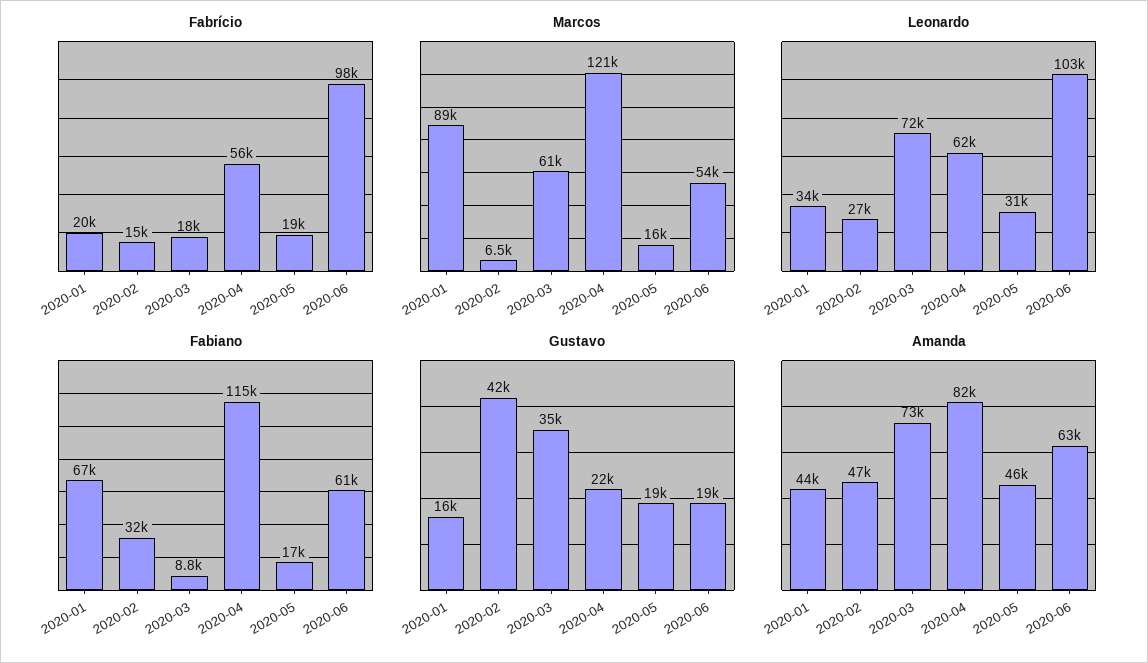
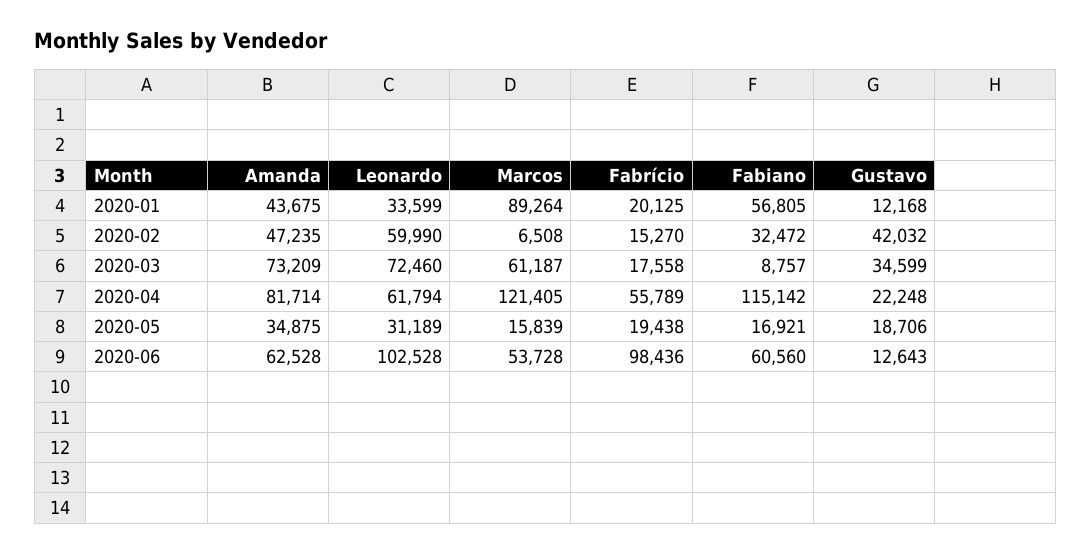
  {
    "Fabrício": {
      "2020-01": 20125,
      "2020-02": 15270,
      "2020-03": 17558,
      "2020-04": 55789,
      "2020-05": 19438,
      "2020-06": 98436
    },
    "Marcos": {
      "2020-01": 89264,
      "2020-02": 6508,
      "2020-03": 61187,
      "2020-04": 121405,
      "2020-05": 15839,
      "2020-06": 53728
    },
    "Leonardo": {
      "2020-01": 33599,
-     "2020-02": 27000,
+     "2020-02": 59990,
      "2020-03": 72460,
      "2020-04": 61794,
      "2020-05": 31189,
      "2020-06": 102528
    },
    "Fabiano": {
-     "2020-01": 67000,
+     "2020-01": 56805,
      "2020-02": 32472,
      "2020-03": 8757,
      "2020-04": 115142,
      "2020-05": 16921,
      "2020-06": 60560
    },
    "Gustavo": {
-     "2020-01": 16000,
+     "2020-01": 12168,
      "2020-02": 42032,
      "2020-03": 34599,
      "2020-04": 22248,
      "2020-05": 18706,
-     "2020-06": 19000
+     "2020-06": 12643
    },
    "Amanda": {
      "2020-01": 43675,
      "2020-02": 47235,
      "2020-03": 73209,
      "2020-04": 81714,
-     "2020-05": 46000,
+     "2020-05": 34875,
      "2020-06": 62528
    }
  }

